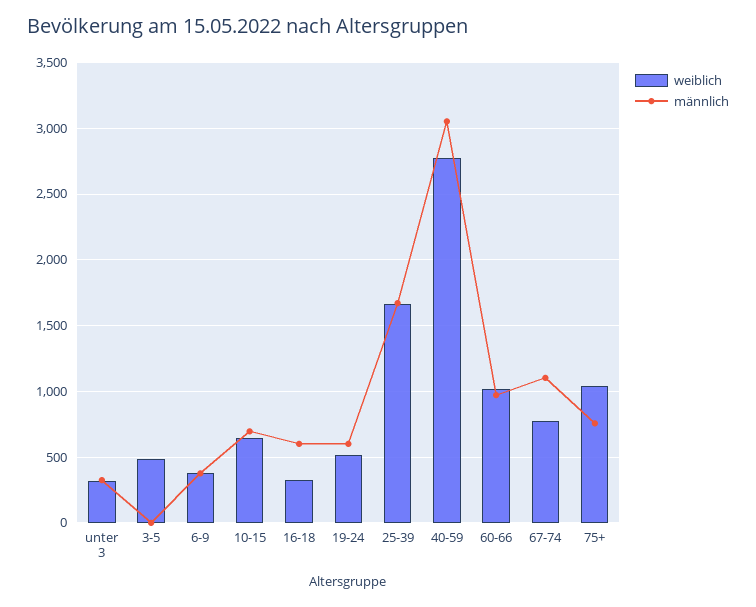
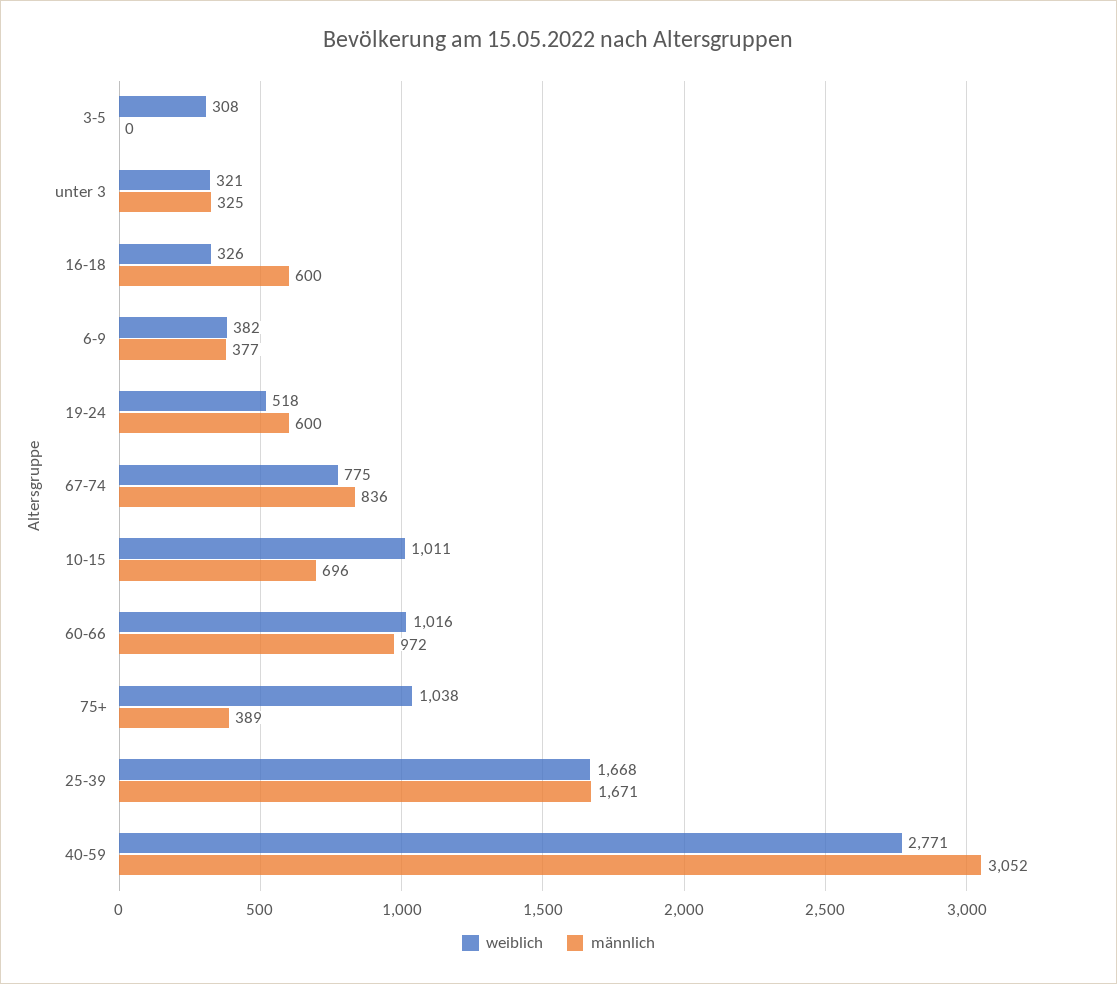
  {
    "weiblich": {
      "unter 3": 321,
-     "3-5": 500,
+     "3-5": 308,
      "6-9": 382,
-     "10-15": 650,
+     "10-15": 1011,
      "16-18": 326,
      "19-24": 518,
      "25-39": 1668,
      "40-59": 2771,
      "60-66": 1016,
      "67-74": 775,
      "75+": 1038
    },
    "männlich": {
      "unter 3": 325,
      "3-5": 0,
      "6-9": 377,
      "10-15": 696,
      "16-18": 600,
      "19-24": 600,
      "25-39": 1671,
      "40-59": 3052,
      "60-66": 972,
-     "67-74": 1100,
+     "67-74": 836,
-     "75+": 750
+     "75+": 389
    }
  }

